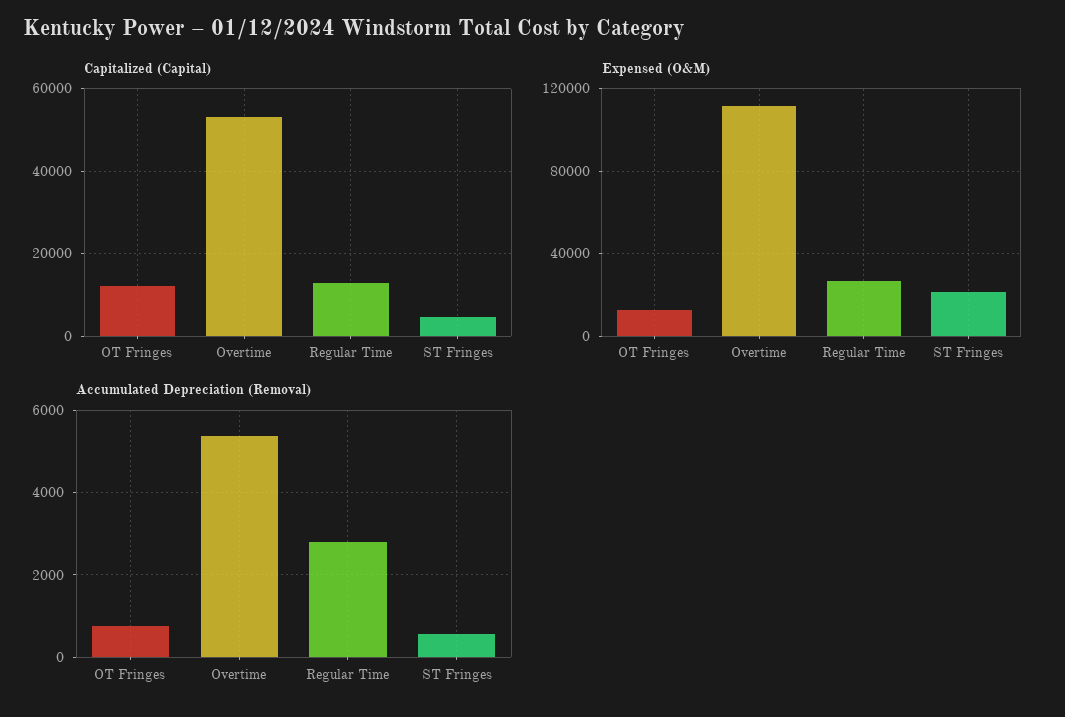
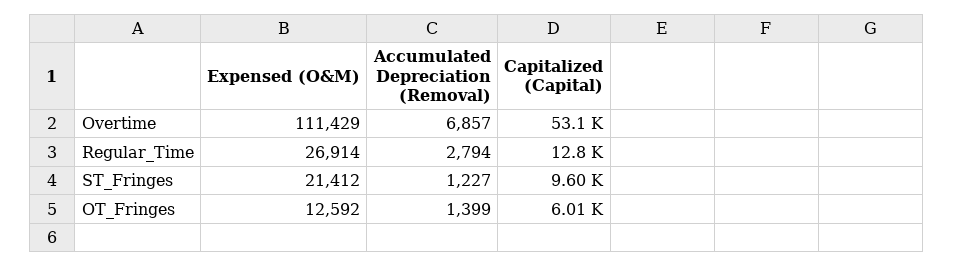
  {
    "Capitalized (Capital)": {
-     "OT Fringes": 12000,
+     "OT Fringes": 6010,
      "Overtime": 53100,
      "Regular Time": 12800,
-     "ST Fringes": 4000
+     "ST Fringes": 9600
    },
    "Expensed (O&M)": {
      "OT Fringes": 12592,
      "Overtime": 111429,
      "Regular Time": 26914,
      "ST Fringes": 21412
    },
    "Accumulated Depreciation (Removal)": {
-     "OT Fringes": 800,
+     "OT Fringes": 1399,
-     "Overtime": 5400,
+     "Overtime": 6857,
      "Regular Time": 2794,
-     "ST Fringes": 600
+     "ST Fringes": 1227
    }
  }

